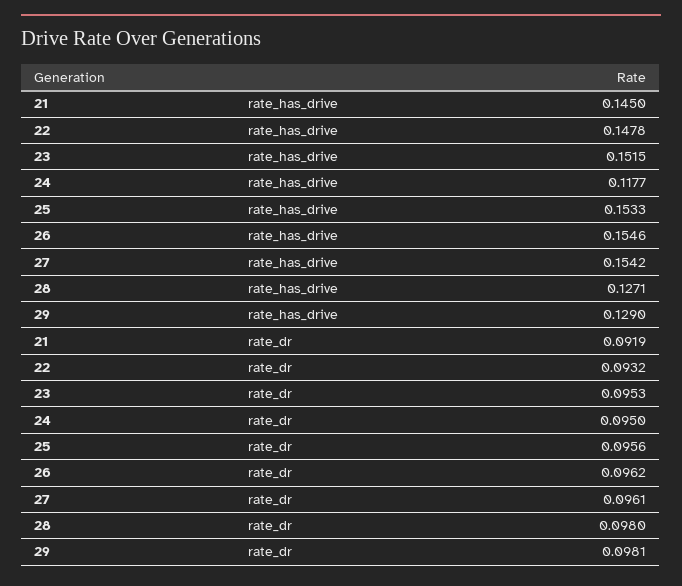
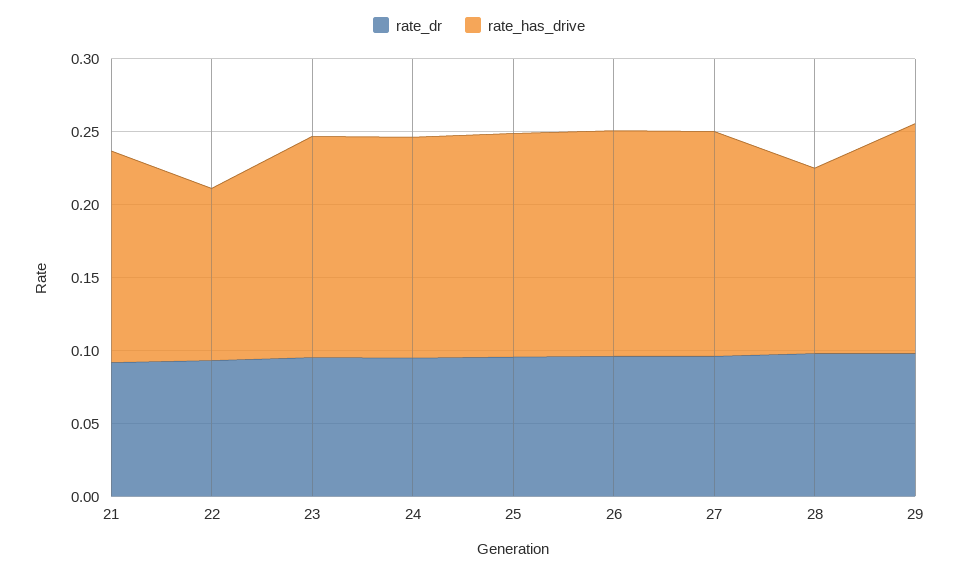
  {
    "rate_has_drive": {
      "21": 0.145,
-     "22": 0.1478,
+     "22": 0.12,
      "23": 0.1515,
-     "24": 0.1177,
+     "24": 0.15,
      "25": 0.1533,
      "26": 0.1546,
      "27": 0.1542,
      "28": 0.1271,
-     "29": 0.129
+     "29": 0.16
    },
    "rate_dr": {
      "21": 0.0919,
      "22": 0.0932,
      "23": 0.0953,
      "24": 0.095,
      "25": 0.0956,
      "26": 0.0962,
      "27": 0.0961,
      "28": 0.098,
      "29": 0.0981
    }
  }

